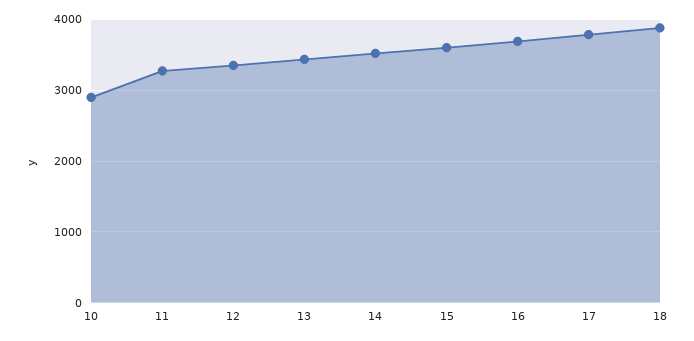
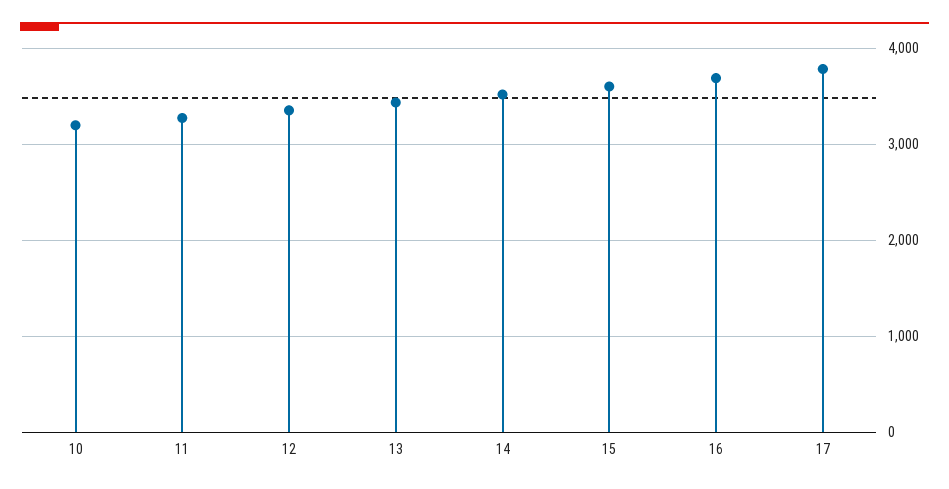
  {
-   "10": 2900,
+   "10": 3200,
    "11": 3300,
    "12": 3400,
    "13": 3400,
    "14": 3500,
    "15": 3600,
    "16": 3700,
-   "17": 3800,
+   "17": 3800
-   "18": 3900
  }

